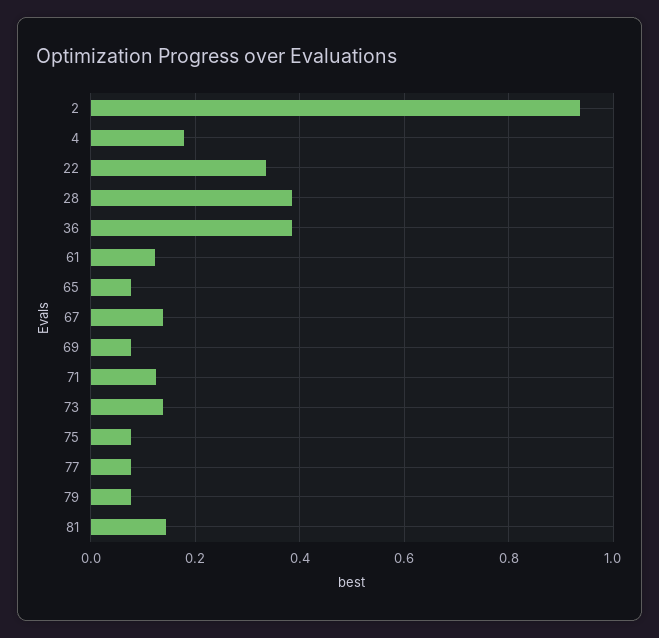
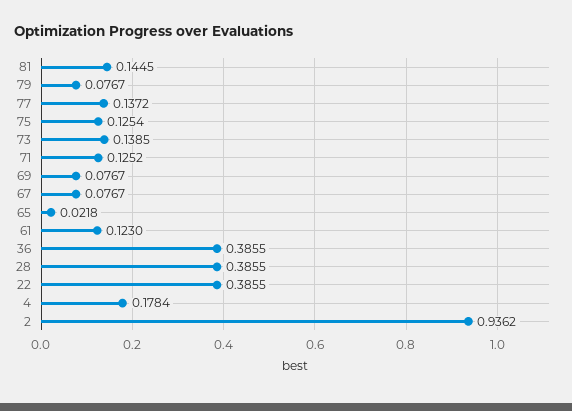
  {
    "2": 0.9362,
    "4": 0.1784,
-   "22": 0.34,
+   "22": 0.3855,
    "28": 0.3855,
    "36": 0.3855,
    "61": 0.123,
-   "65": 0.08,
+   "65": 0.0218,
-   "67": 0.14,
+   "67": 0.0767,
    "69": 0.0767,
    "71": 0.1252,
    "73": 0.1385,
-   "75": 0.08,
+   "75": 0.1254,
-   "77": 0.08,
+   "77": 0.1372,
    "79": 0.0767,
    "81": 0.1445
  }

